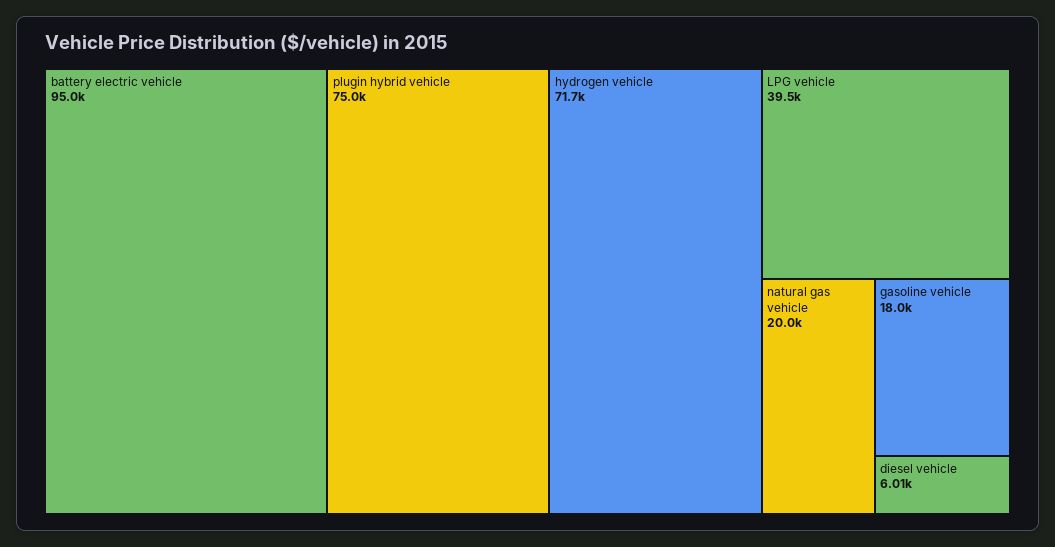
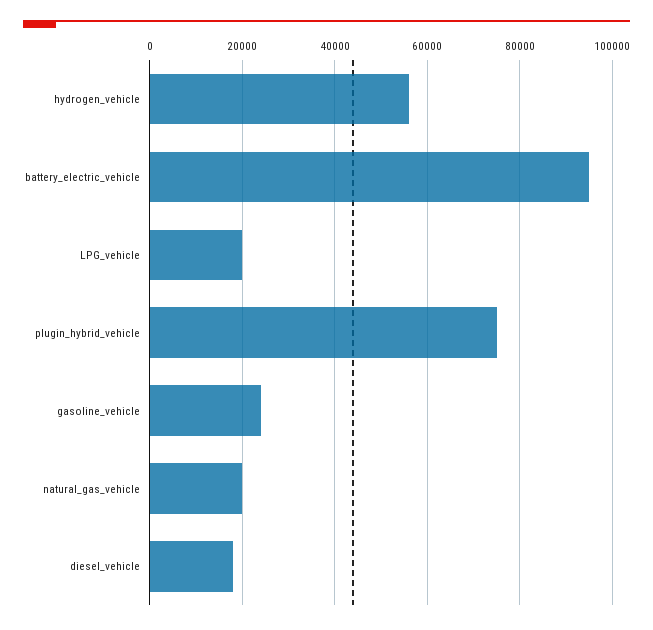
  {
    "battery electric vehicle": 95000,
    "plugin hybrid vehicle": 75000,
-   "hydrogen vehicle": 71700,
+   "hydrogen vehicle": 56000,
-   "LPG vehicle": 39500,
+   "LPG vehicle": 20000,
    "natural gas vehicle": 20000,
-   "gasoline vehicle": 18000,
+   "gasoline vehicle": 24000,
-   "diesel vehicle": 6010
+   "diesel vehicle": 18000
  }

